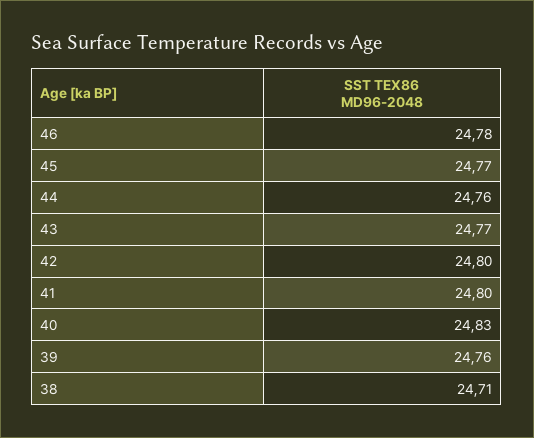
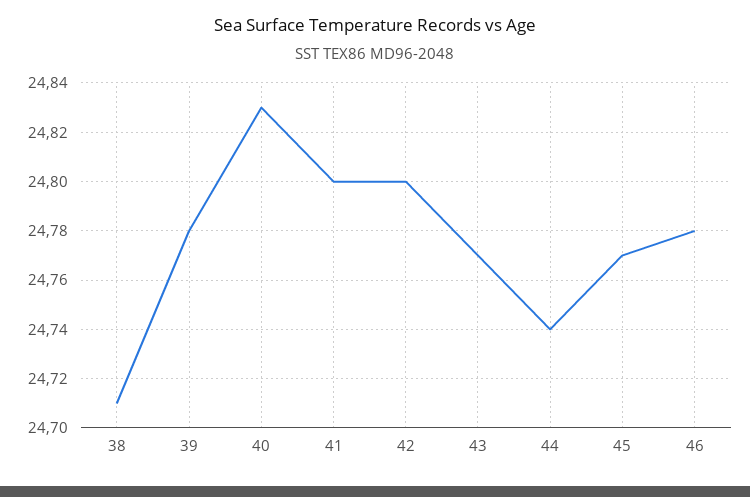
  {
    "46": 24.78,
    "45": 24.77,
-   "44": 24.76,
+   "44": 24.74,
    "43": 24.77,
    "42": 24.8,
    "41": 24.8,
    "40": 24.83,
-   "39": 24.76,
+   "39": 24.78,
    "38": 24.71
  }

